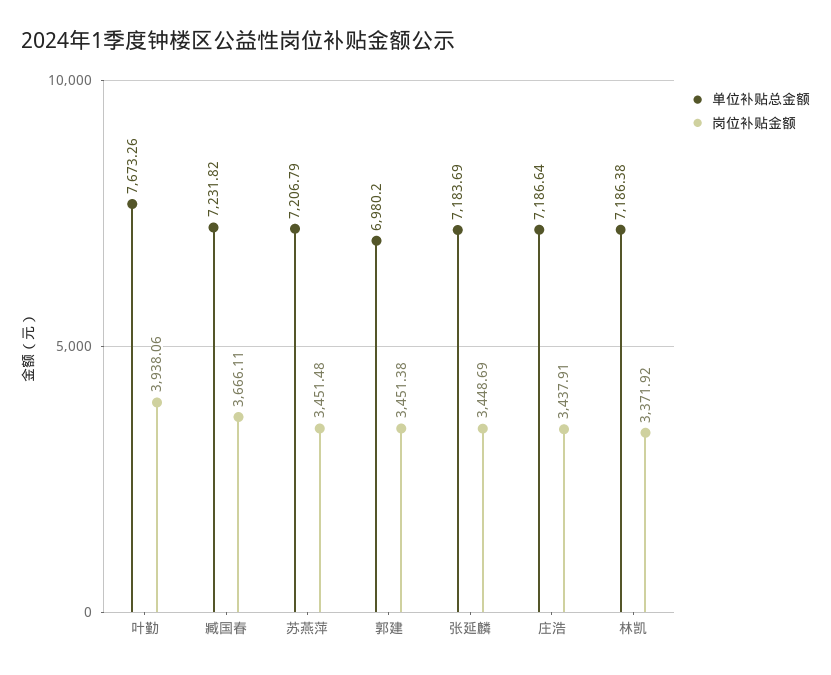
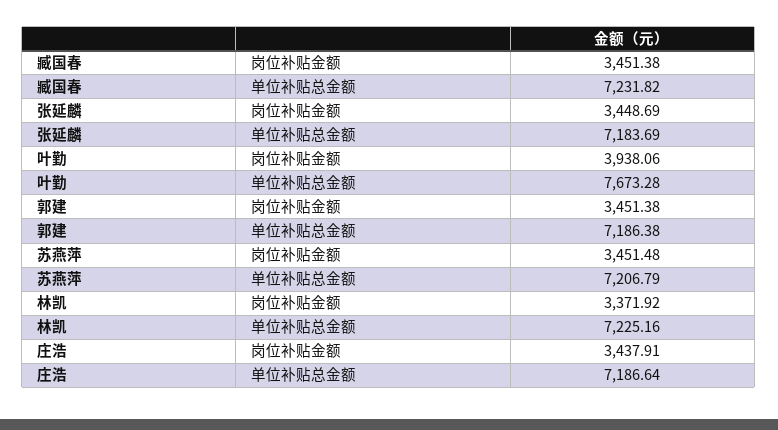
  {
    "单位补贴总金额": {
-     "叶勤": 7673.26,
+     "叶勤": 7673.28,
      "臧国春": 7231.82,
      "苏燕萍": 7206.79,
-     "郭建": 6980.2,
+     "郭建": 7186.38,
      "张延麟": 7183.69,
      "庄浩": 7186.64,
-     "林凯": 7186.38
+     "林凯": 7225.16
    },
    "岗位补贴金额": {
      "叶勤": 3938.06,
-     "臧国春": 3666.11,
+     "臧国春": 3451.38,
      "苏燕萍": 3451.48,
      "郭建": 3451.38,
      "张延麟": 3448.69,
      "庄浩": 3437.91,
      "林凯": 3371.92
    }
  }

